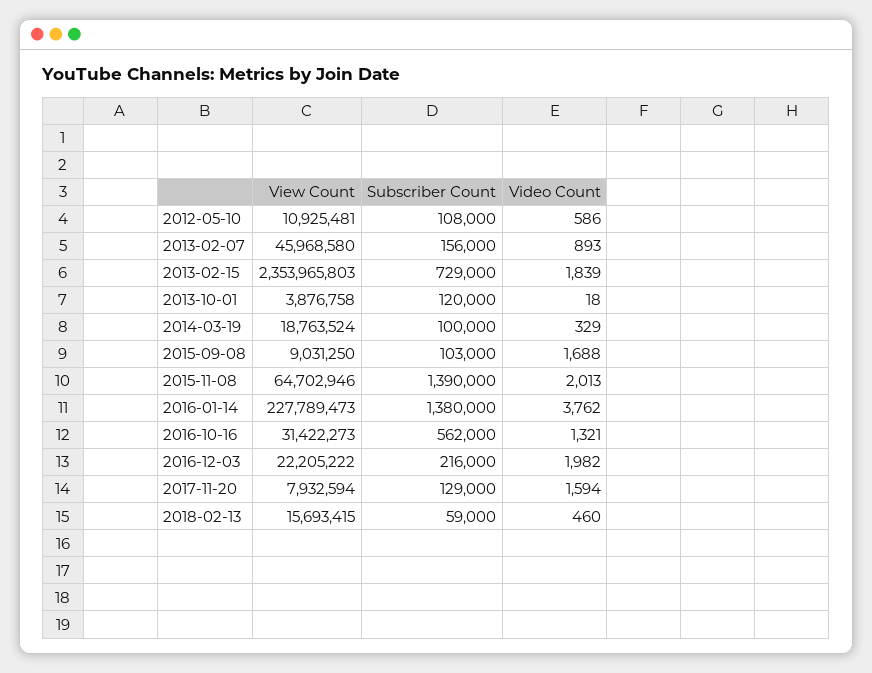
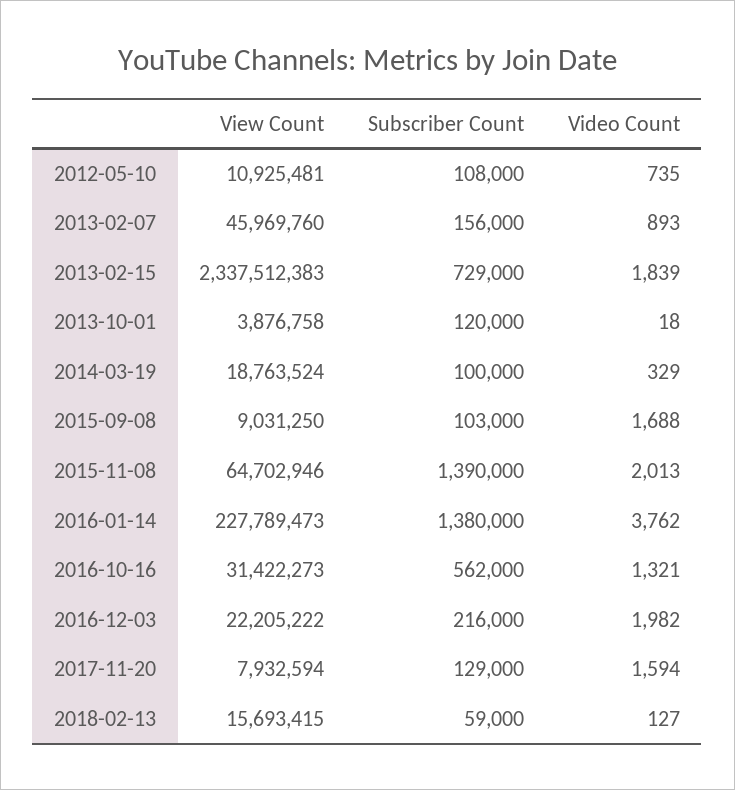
  {
    "View Count": {
      "2012-05-10": 10925481,
-     "2013-02-07": 45968580,
+     "2013-02-07": 45969760,
-     "2013-02-15": 2353965803,
+     "2013-02-15": 2337512383,
      "2013-10-01": 3876758,
      "2014-03-19": 18763524,
      "2015-09-08": 9031250,
      "2015-11-08": 64702946,
      "2016-01-14": 227789473,
      "2016-10-16": 31422273,
      "2016-12-03": 22205222,
      "2017-11-20": 7932594,
      "2018-02-13": 15693415
    },
    "Subscriber Count": {
      "2012-05-10": 108000,
      "2013-02-07": 156000,
      "2013-02-15": 729000,
      "2013-10-01": 120000,
      "2014-03-19": 100000,
      "2015-09-08": 103000,
      "2015-11-08": 1390000,
      "2016-01-14": 1380000,
      "2016-10-16": 562000,
      "2016-12-03": 216000,
      "2017-11-20": 129000,
      "2018-02-13": 59000
    },
    "Video Count": {
-     "2012-05-10": 586,
+     "2012-05-10": 735,
      "2013-02-07": 893,
      "2013-02-15": 1839,
      "2013-10-01": 18,
      "2014-03-19": 329,
      "2015-09-08": 1688,
      "2015-11-08": 2013,
      "2016-01-14": 3762,
      "2016-10-16": 1321,
      "2016-12-03": 1982,
      "2017-11-20": 1594,
-     "2018-02-13": 460
+     "2018-02-13": 127
    }
  }

